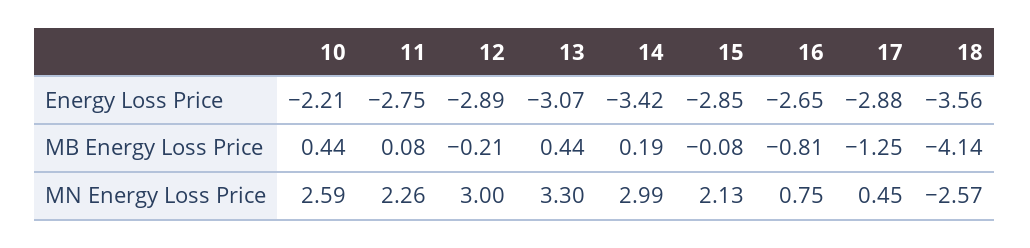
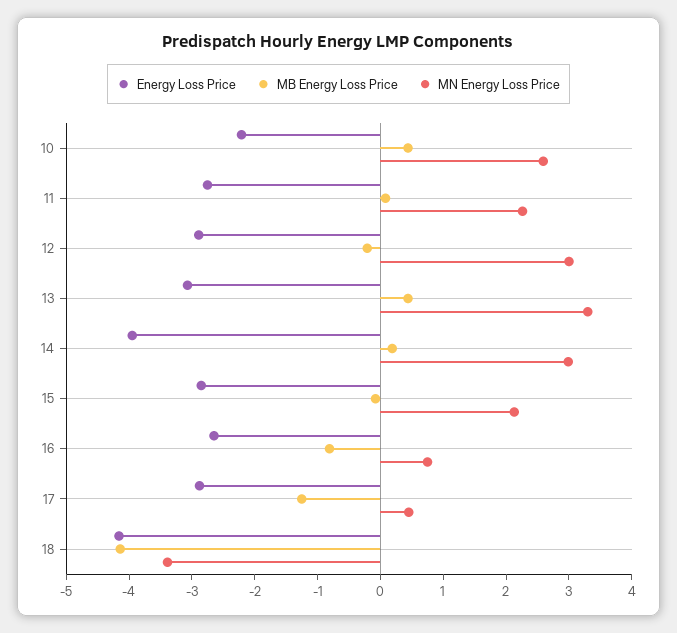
  {
    "Energy Loss Price": {
      "10": -2.21,
      "11": -2.75,
      "12": -2.89,
      "13": -3.07,
-     "14": -3.42,
+     "14": -4,
      "15": -2.85,
      "16": -2.65,
      "17": -2.88,
-     "18": -3.56
+     "18": -4.2
    },
    "MB Energy Loss Price": {
      "10": 0.44,
      "11": 0.08,
      "12": -0.21,
      "13": 0.44,
      "14": 0.19,
      "15": -0.08,
      "16": -0.81,
      "17": -1.25,
      "18": -4.14
    },
    "MN Energy Loss Price": {
      "10": 2.59,
      "11": 2.26,
      "12": 3,
      "13": 3.3,
      "14": 2.99,
      "15": 2.13,
      "16": 0.75,
      "17": 0.45,
-     "18": -2.57
+     "18": -3.4
    }
  }

